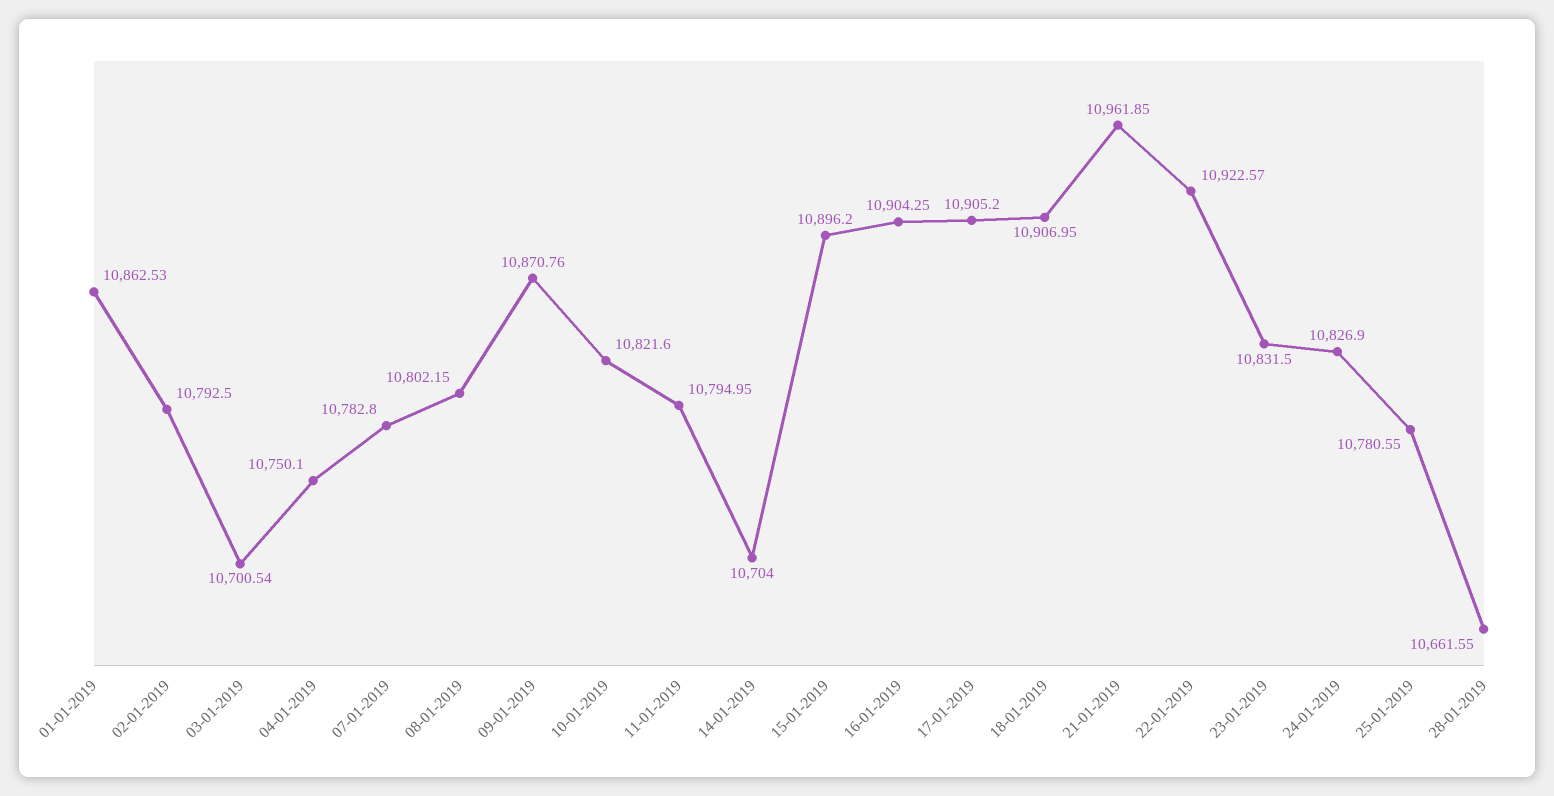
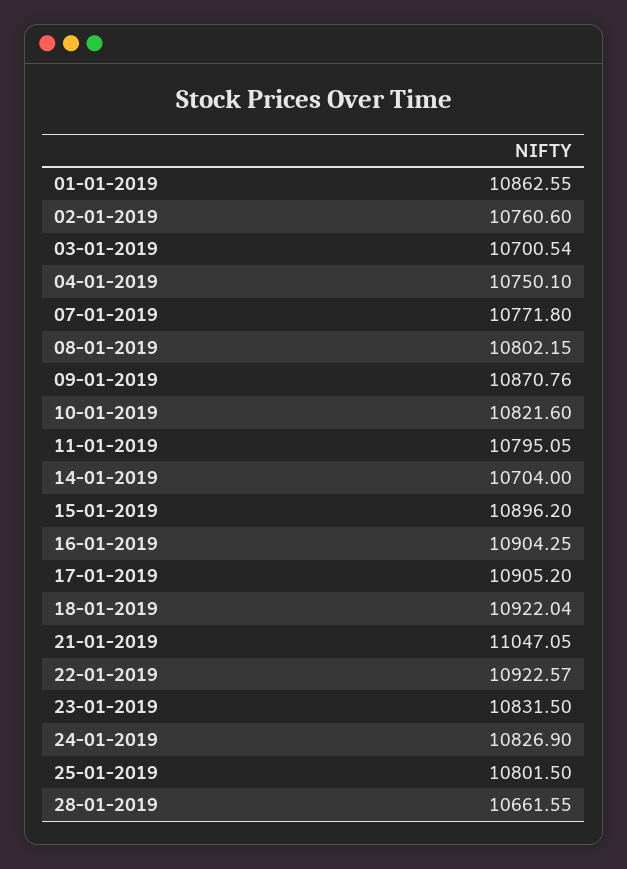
  {
-   "01-01-2019": 10862.53,
+   "01-01-2019": 10862.55,
-   "02-01-2019": 10792.5,
+   "02-01-2019": 10760.6,
    "03-01-2019": 10700.54,
    "04-01-2019": 10750.1,
-   "07-01-2019": 10782.8,
+   "07-01-2019": 10771.8,
    "08-01-2019": 10802.15,
    "09-01-2019": 10870.76,
    "10-01-2019": 10821.6,
-   "11-01-2019": 10794.95,
+   "11-01-2019": 10795.05,
    "14-01-2019": 10704,
    "15-01-2019": 10896.2,
    "16-01-2019": 10904.25,
    "17-01-2019": 10905.2,
-   "18-01-2019": 10906.95,
+   "18-01-2019": 10922.04,
-   "21-01-2019": 10961.85,
+   "21-01-2019": 11047.05,
    "22-01-2019": 10922.57,
    "23-01-2019": 10831.5,
    "24-01-2019": 10826.9,
-   "25-01-2019": 10780.55,
+   "25-01-2019": 10801.5,
    "28-01-2019": 10661.55
  }

